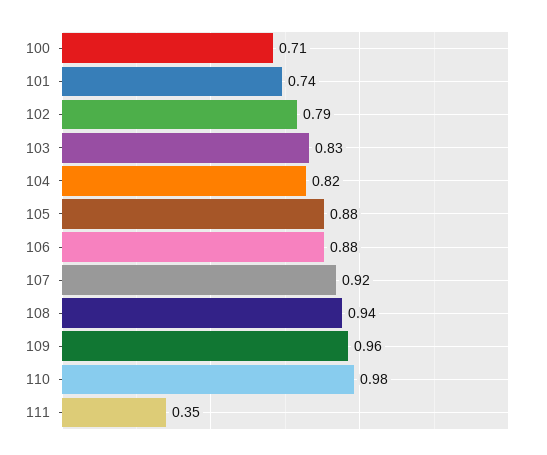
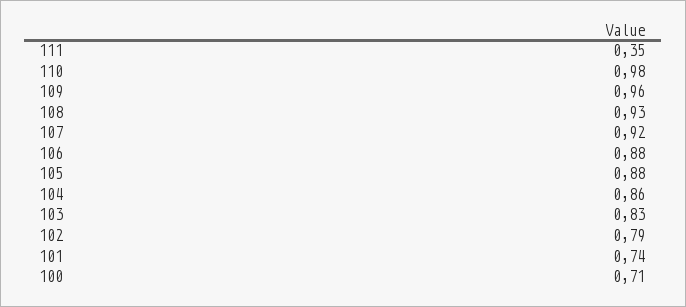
  {
    "100": 0.71,
    "101": 0.74,
    "102": 0.79,
    "103": 0.83,
-   "104": 0.82,
+   "104": 0.86,
    "105": 0.88,
    "106": 0.88,
    "107": 0.92,
-   "108": 0.94,
+   "108": 0.93,
    "109": 0.96,
    "110": 0.98,
    "111": 0.35
  }

